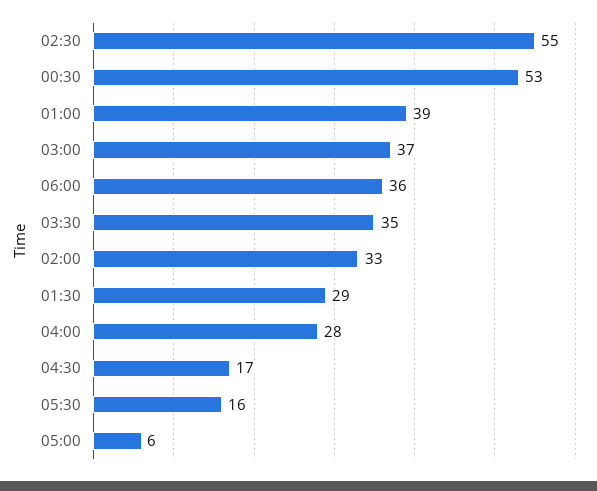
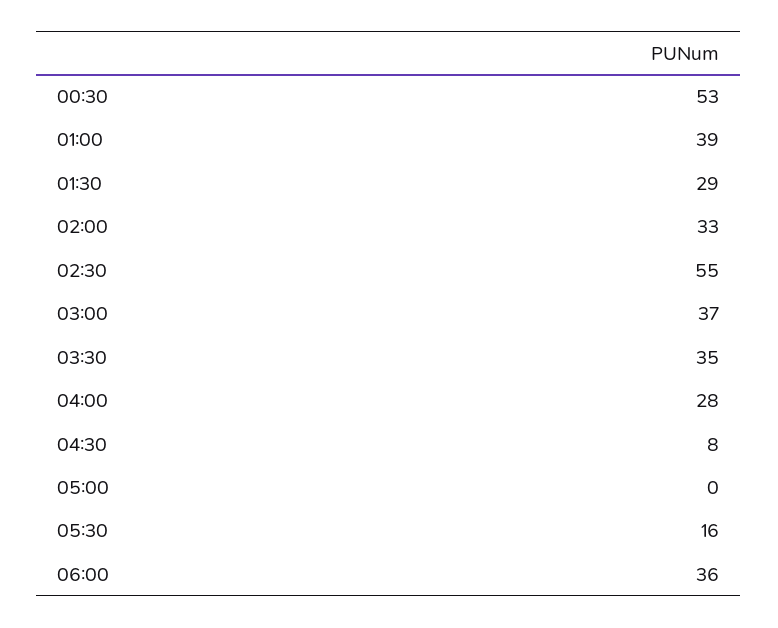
  {
    "02:30": 55,
    "00:30": 53,
    "01:00": 39,
    "03:00": 37,
    "06:00": 36,
    "03:30": 35,
    "02:00": 33,
    "01:30": 29,
    "04:00": 28,
-   "04:30": 17,
+   "04:30": 8,
    "05:30": 16,
-   "05:00": 6
+   "05:00": 0
  }

